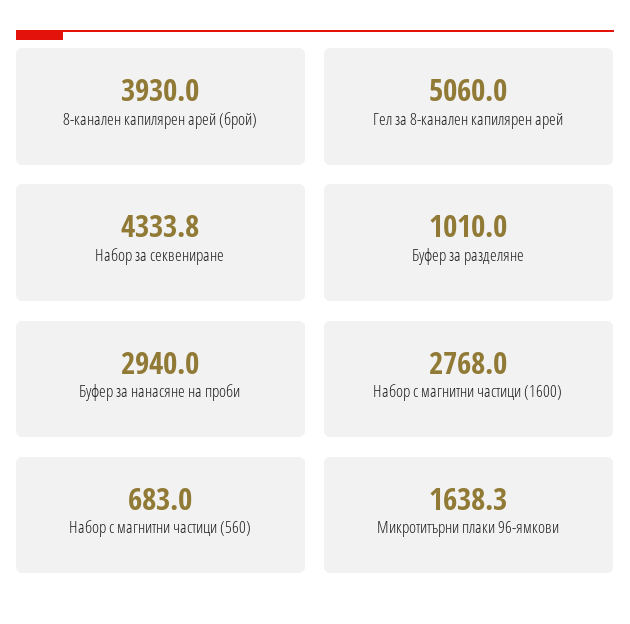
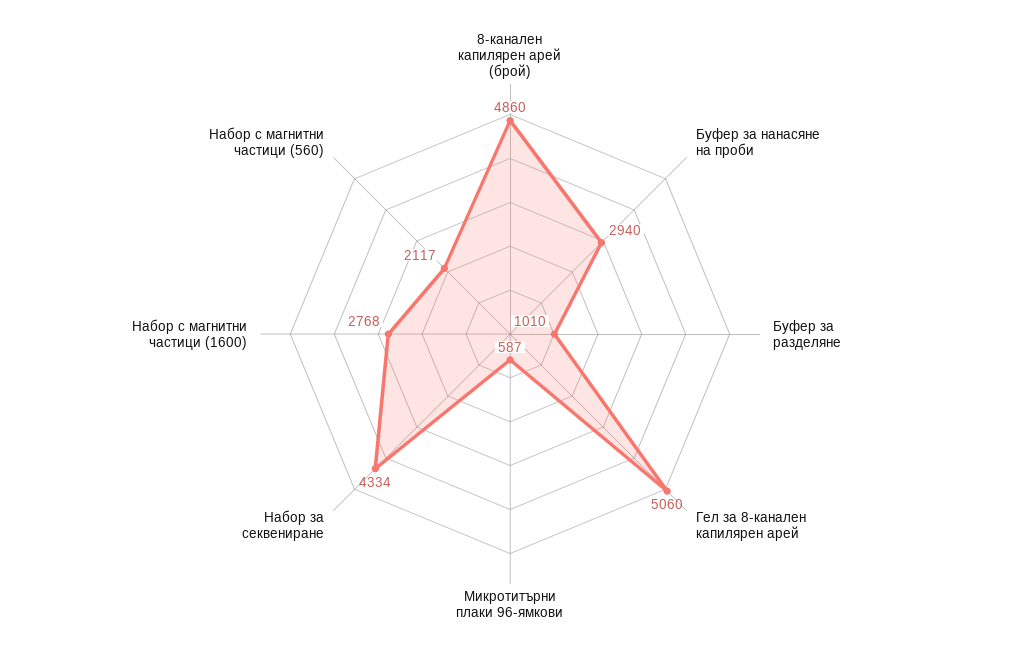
  {
-   "8-канален капилярен арей (брой)": 3930,
+   "8-канален капилярен арей (брой)": 4860,
    "Гел за 8-канален капилярен арей": 5060,
    "Набор за секвениране": 4333.8,
    "Буфер за разделяне": 1010,
    "Буфер за нанасяне на проби": 2940,
    "Набор с магнитни частици (1600)": 2768,
-   "Набор с магнитни частици (560)": 683,
+   "Набор с магнитни частици (560)": 2117,
-   "Микротитърни плаки 96-ямкови": 1638.3
+   "Микротитърни плаки 96-ямкови": 587
  }

